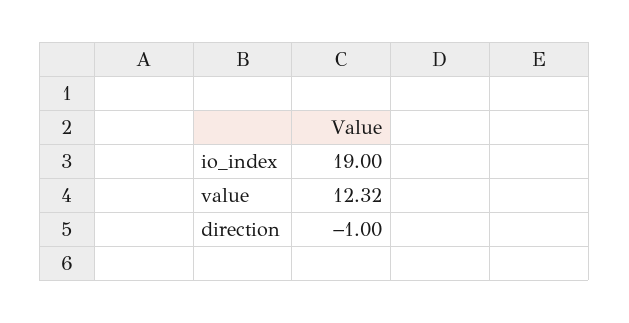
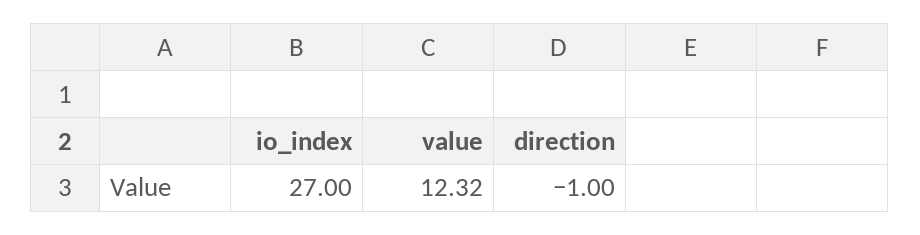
  {
-   "io_index": 19,
+   "io_index": 27,
    "value": 12.32,
    "direction": -1
  }

